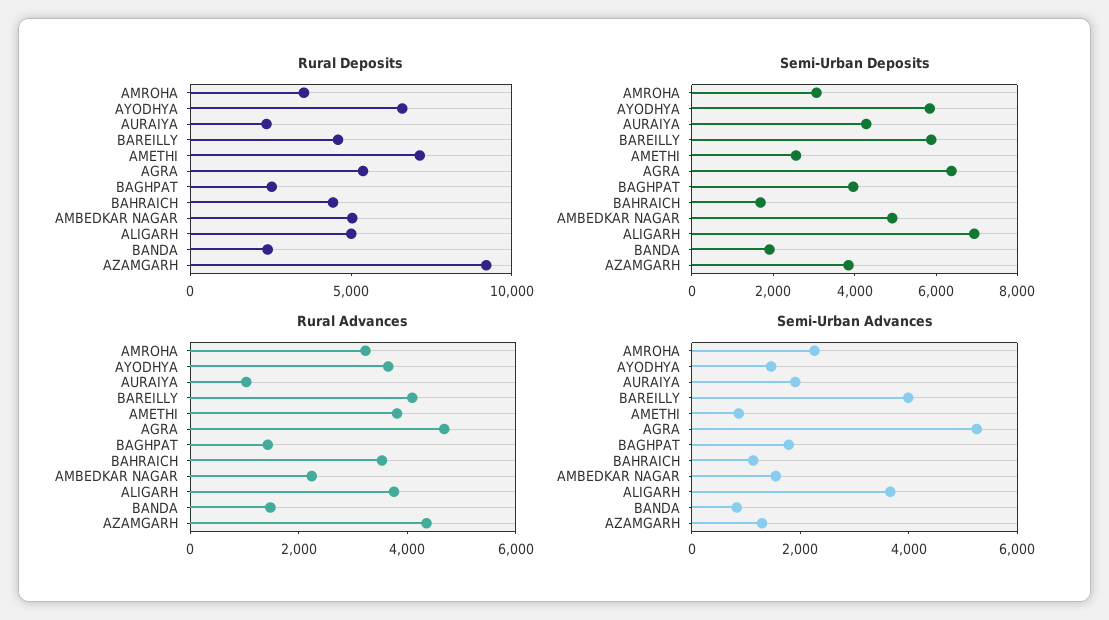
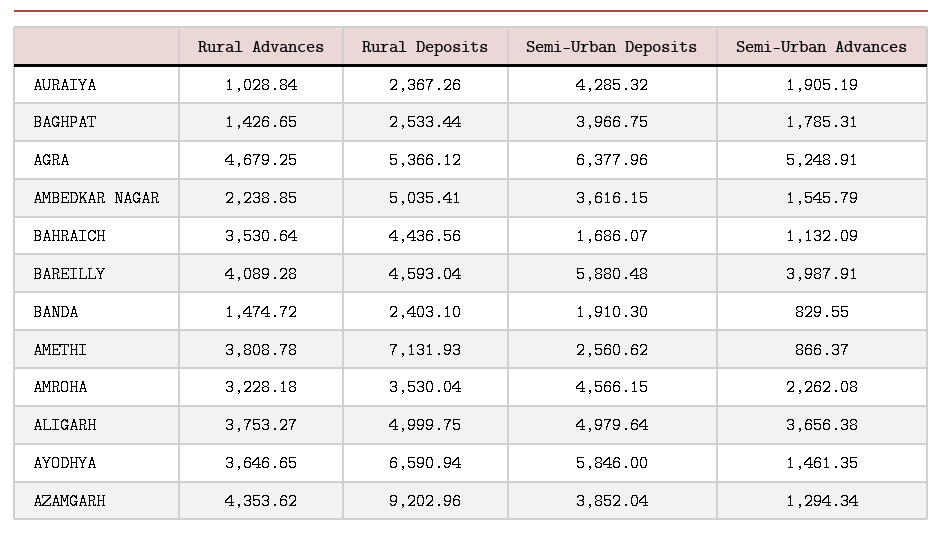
  {
    "Rural Deposits": {
      "AMROHA": 3530.04,
      "AYODHYA": 6590.94,
      "AURAIYA": 2367.26,
      "BAREILLY": 4593.04,
      "AMETHI": 7131.93,
      "AGRA": 5366.12,
      "BAGHPAT": 2533.44,
      "BAHRAICH": 4436.56,
      "AMBEDKAR NAGAR": 5035.41,
      "ALIGARH": 4999.75,
      "BANDA": 2403.1,
      "AZAMGARH": 9202.96
    },
    "Semi-Urban Deposits": {
-     "AMROHA": 3000,
+     "AMROHA": 4566.15,
      "AYODHYA": 5846,
      "AURAIYA": 4285.32,
      "BAREILLY": 5880.48,
      "AMETHI": 2560.62,
      "AGRA": 6377.96,
      "BAGHPAT": 3966.75,
      "BAHRAICH": 1686.07,
-     "AMBEDKAR NAGAR": 5000,
+     "AMBEDKAR NAGAR": 3616.15,
-     "ALIGARH": 7000,
+     "ALIGARH": 4979.64,
      "BANDA": 1910.3,
      "AZAMGARH": 3852.04
    },
    "Rural Advances": {
      "AMROHA": 3228.18,
      "AYODHYA": 3646.65,
      "AURAIYA": 1028.84,
      "BAREILLY": 4089.28,
      "AMETHI": 3808.78,
      "AGRA": 4679.25,
      "BAGHPAT": 1426.65,
      "BAHRAICH": 3530.64,
      "AMBEDKAR NAGAR": 2238.85,
      "ALIGARH": 3753.27,
      "BANDA": 1474.72,
      "AZAMGARH": 4353.62
    },
    "Semi-Urban Advances": {
      "AMROHA": 2262.08,
      "AYODHYA": 1461.35,
      "AURAIYA": 1905.19,
      "BAREILLY": 3987.91,
      "AMETHI": 866.37,
      "AGRA": 5248.91,
      "BAGHPAT": 1785.31,
      "BAHRAICH": 1132.09,
      "AMBEDKAR NAGAR": 1545.79,
      "ALIGARH": 3656.38,
      "BANDA": 829.55,
      "AZAMGARH": 1294.34
    }
  }

